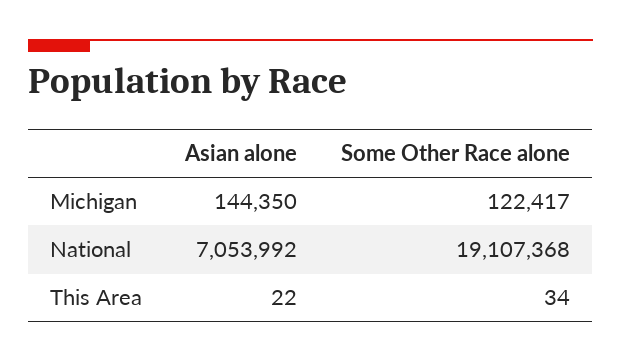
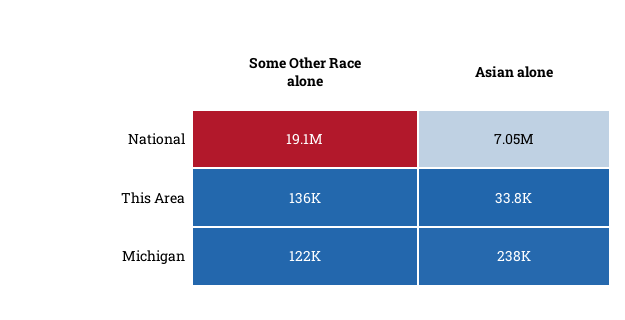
  {
    "Asian alone": {
-     "Michigan": 144350,
+     "Michigan": 238000,
      "National": 7053992,
-     "This Area": 22
+     "This Area": 33800
    },
    "Some Other Race alone": {
      "Michigan": 122417,
      "National": 19107368,
-     "This Area": 34
+     "This Area": 136000
    }
  }

